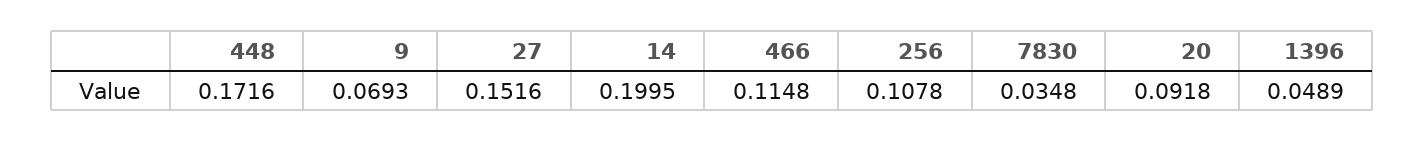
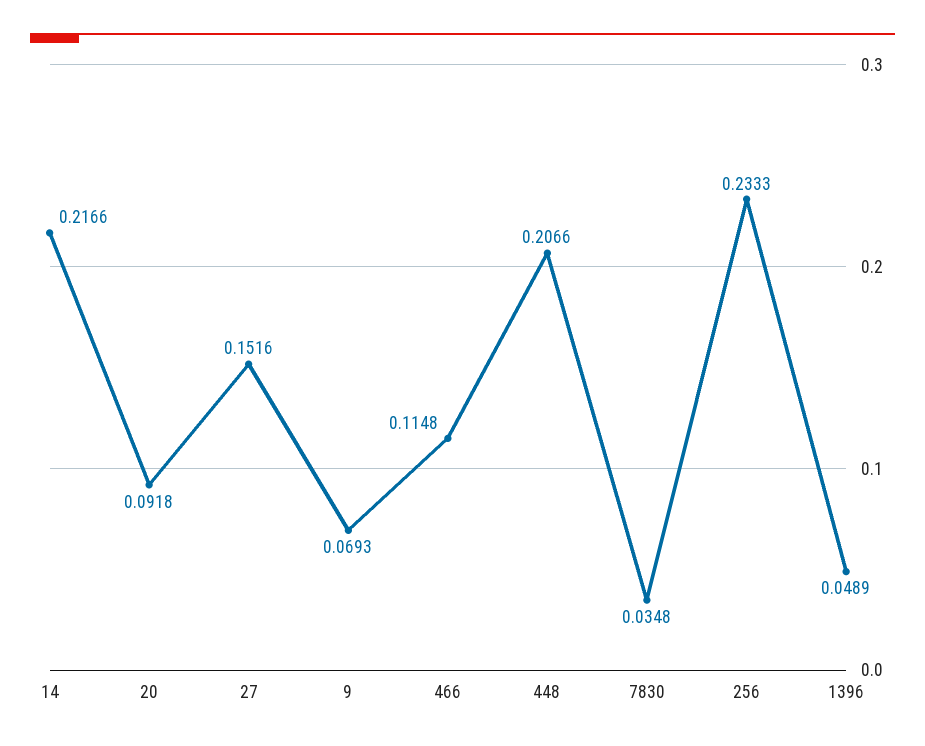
  {
-   "448": 0.1716,
+   "448": 0.2066,
    "9": 0.0693,
    "27": 0.1516,
-   "14": 0.1995,
+   "14": 0.2166,
    "466": 0.1148,
-   "256": 0.1078,
+   "256": 0.2333,
    "7830": 0.0348,
    "20": 0.0918,
    "1396": 0.0489
  }

